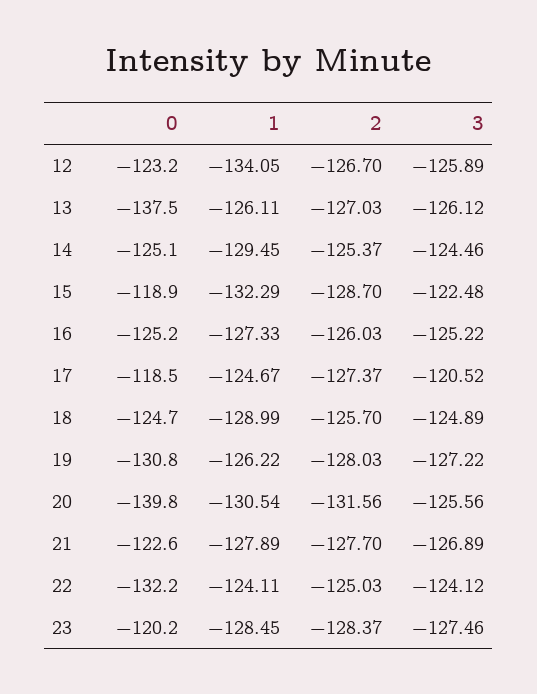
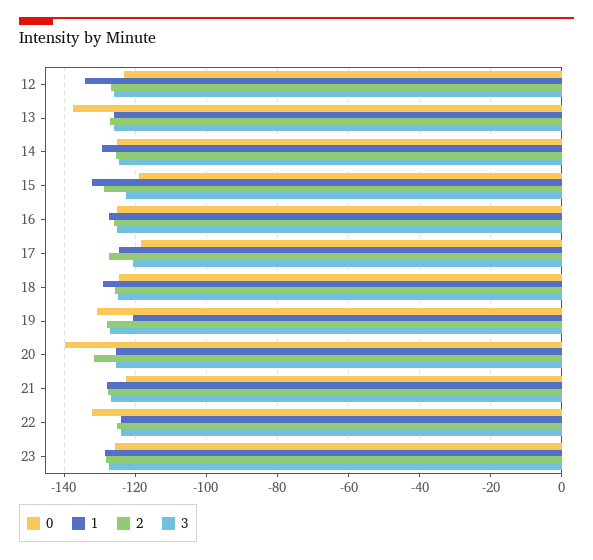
  {
    "0": {
      "12": -123.2,
      "13": -137.5,
      "14": -125.1,
      "15": -118.9,
      "16": -125.2,
      "17": -118.5,
      "18": -124.7,
      "19": -130.8,
      "20": -139.8,
      "21": -122.6,
      "22": -132.2,
-     "23": -120.2
+     "23": -126
    },
    "1": {
      "12": -134.05,
      "13": -126.11,
      "14": -129.45,
      "15": -132.29,
      "16": -127.33,
      "17": -124.67,
      "18": -128.99,
-     "19": -126.22,
+     "19": -120,
-     "20": -130.54,
+     "20": -126,
      "21": -127.89,
      "22": -124.11,
      "23": -128.45
    },
    "2": {
      "12": -126.7,
      "13": -127.03,
      "14": -125.37,
      "15": -128.7,
      "16": -126.03,
      "17": -127.37,
      "18": -125.7,
      "19": -128.03,
      "20": -131.56,
      "21": -127.7,
      "22": -125.03,
      "23": -128.37
    },
    "3": {
      "12": -125.89,
      "13": -126.12,
      "14": -124.46,
      "15": -122.48,
      "16": -125.22,
      "17": -120.52,
      "18": -124.89,
      "19": -127.22,
      "20": -125.56,
      "21": -126.89,
      "22": -124.12,
      "23": -127.46
    }
  }

